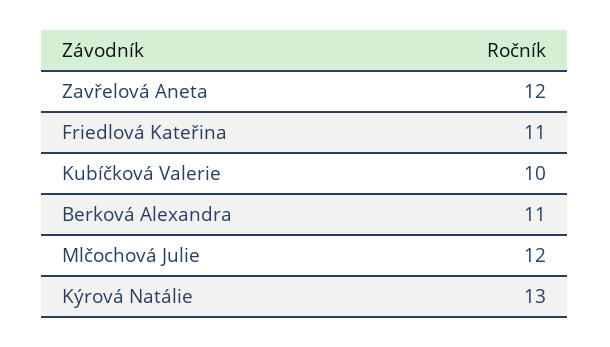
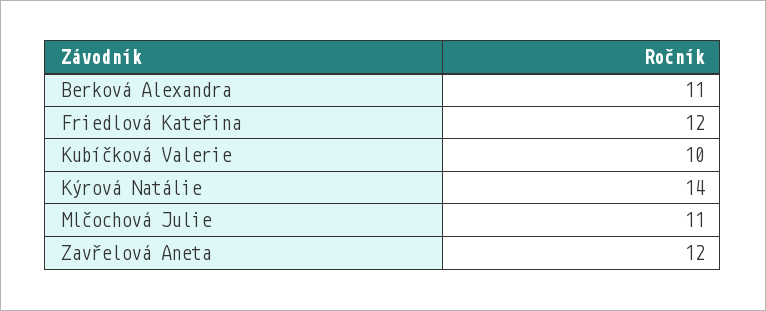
  {
    "Zavřelová Aneta": 12,
-   "Friedlová Kateřina": 11,
+   "Friedlová Kateřina": 12,
    "Kubíčková Valerie": 10,
    "Berková Alexandra": 11,
-   "Mlčochová Julie": 12,
+   "Mlčochová Julie": 11,
-   "Kýrová Natálie": 13
+   "Kýrová Natálie": 14
  }

